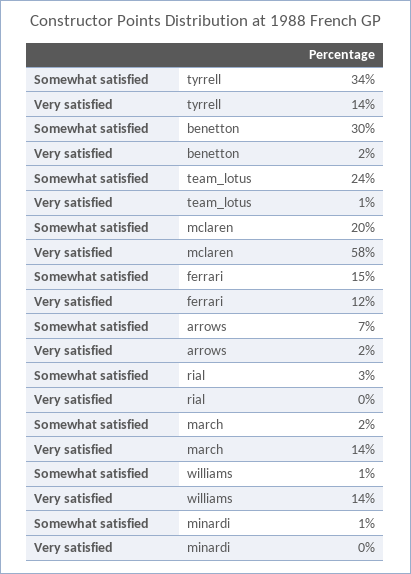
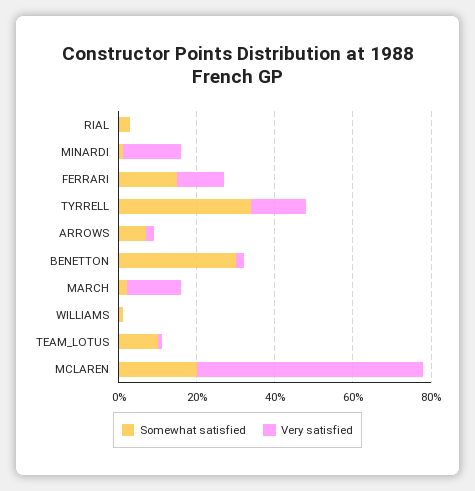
  {
    "Somewhat satisfied": {
      "tyrrell": 34,
      "benetton": 30,
-     "team_lotus": 24,
+     "team_lotus": 10,
      "mclaren": 20,
      "ferrari": 15,
      "arrows": 7,
      "rial": 3,
      "march": 2,
      "williams": 1,
      "minardi": 1
    },
    "Very satisfied": {
      "tyrrell": 14,
      "benetton": 2,
      "team_lotus": 1,
      "mclaren": 58,
      "ferrari": 12,
      "arrows": 2,
      "rial": 0,
      "march": 14,
-     "williams": 14,
+     "williams": 0,
-     "minardi": 0
+     "minardi": 15
    }
  }

